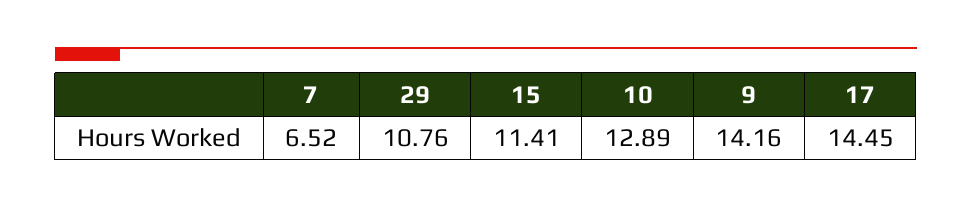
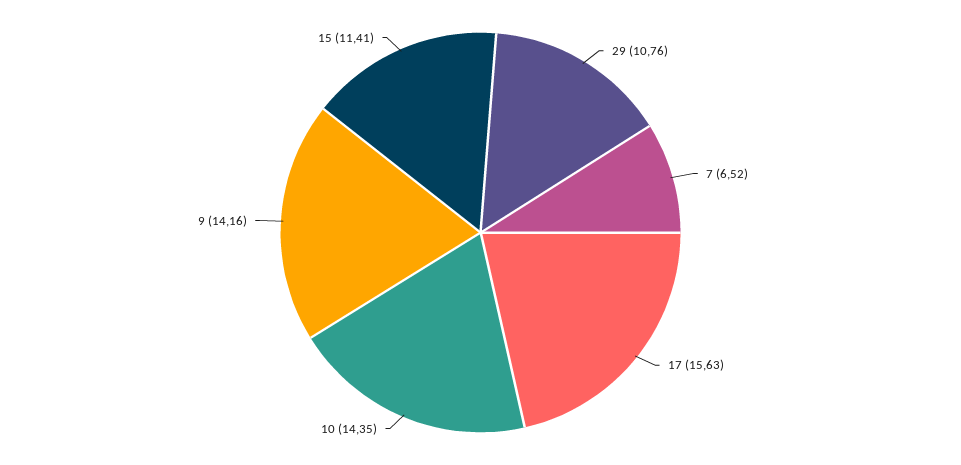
  {
    "7": 6.52,
    "29": 10.76,
    "15": 11.41,
-   "10": 12.89,
+   "10": 14.35,
    "9": 14.16,
-   "17": 14.45
+   "17": 15.63
  }

